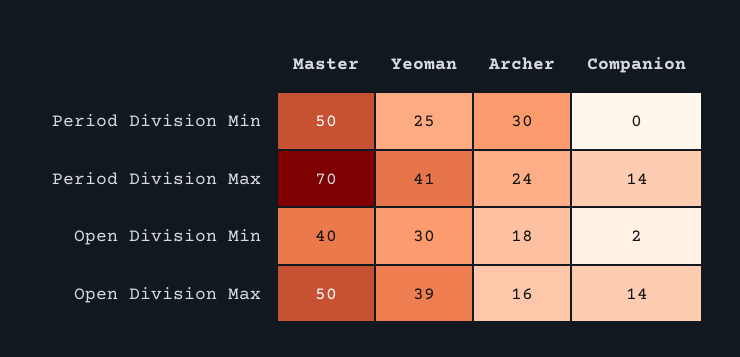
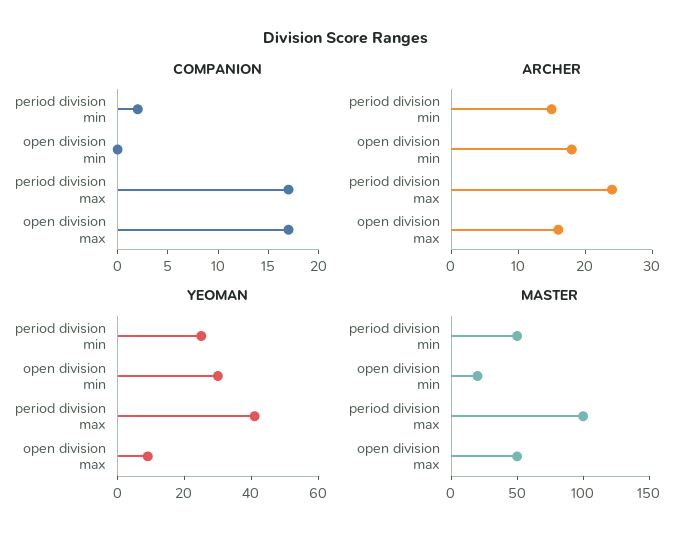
  {
    "Master": {
      "Period Division Min": 50,
-     "Period Division Max": 70,
+     "Period Division Max": 100,
-     "Open Division Min": 40,
+     "Open Division Min": 20,
      "Open Division Max": 50
    },
    "Yeoman": {
      "Period Division Min": 25,
      "Period Division Max": 41,
      "Open Division Min": 30,
-     "Open Division Max": 39
+     "Open Division Max": 10
    },
    "Archer": {
-     "Period Division Min": 30,
+     "Period Division Min": 15,
      "Period Division Max": 24,
      "Open Division Min": 18,
      "Open Division Max": 16
    },
    "Companion": {
-     "Period Division Min": 0,
+     "Period Division Min": 2,
-     "Period Division Max": 14,
+     "Period Division Max": 17,
-     "Open Division Min": 2,
+     "Open Division Min": 0,
-     "Open Division Max": 14
+     "Open Division Max": 17
    }
  }

